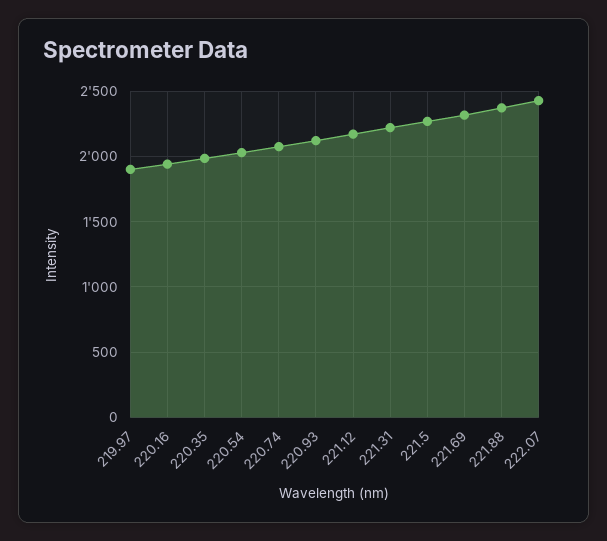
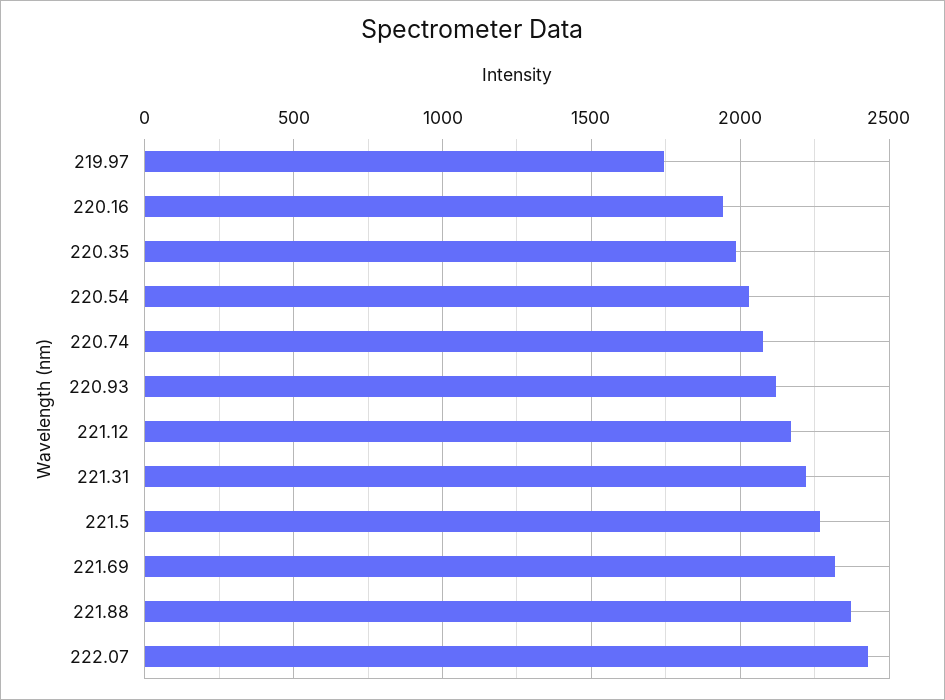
  {
-   "219.97": 1900,
+   "219.97": 1750,
    "220.16": 1950,
    "220.35": 2000,
    "220.54": 2050,
    "220.74": 2100,
    "220.93": 2100,
    "221.12": 2150,
    "221.31": 2200,
    "221.5": 2250,
    "221.69": 2300,
    "221.88": 2350,
    "222.07": 2450
  }

